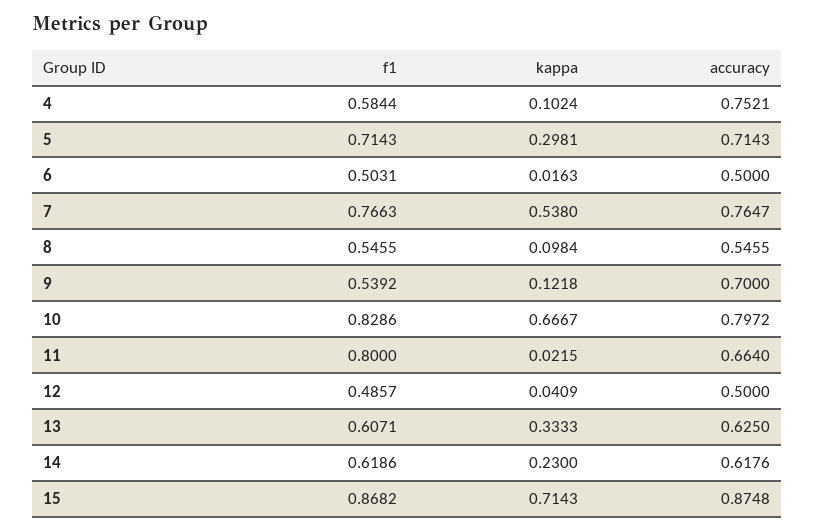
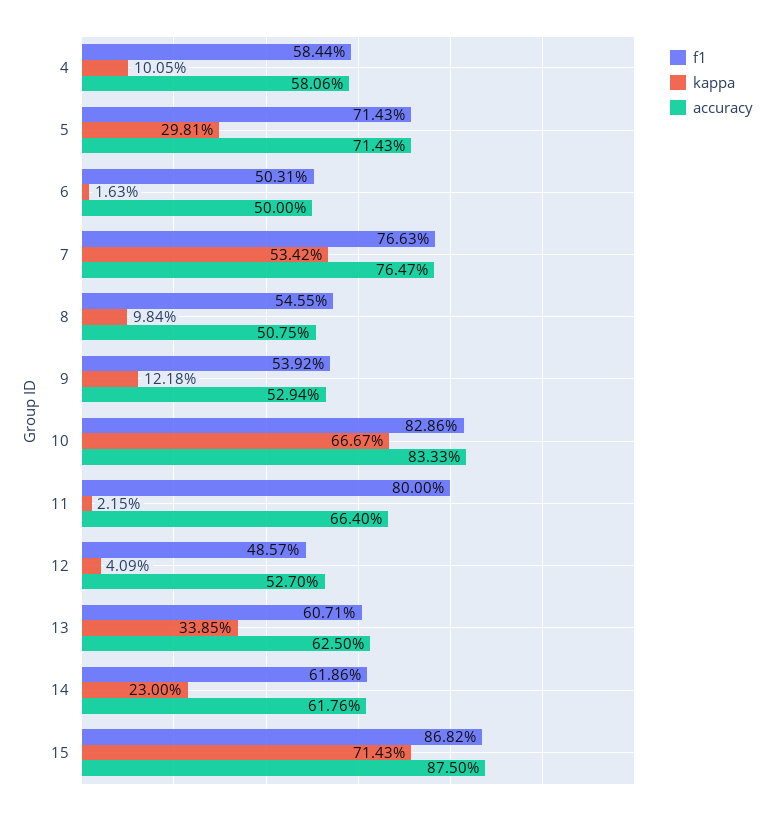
  {
    "f1": {
      "4": 0.5844,
      "5": 0.7143,
      "6": 0.5031,
      "7": 0.7663,
      "8": 0.5455,
      "9": 0.5392,
      "10": 0.8286,
      "11": 0.8,
      "12": 0.4857,
      "13": 0.6071,
      "14": 0.6186,
      "15": 0.8682
    },
    "kappa": {
-     "4": 0.1024,
+     "4": 0.1005,
      "5": 0.2981,
      "6": 0.0163,
-     "7": 0.538,
+     "7": 0.5342,
      "8": 0.0984,
      "9": 0.1218,
      "10": 0.6667,
      "11": 0.0215,
      "12": 0.0409,
-     "13": 0.3333,
+     "13": 0.3385,
      "14": 0.23,
      "15": 0.7143
    },
    "accuracy": {
-     "4": 0.7521,
+     "4": 0.5806,
      "5": 0.7143,
      "6": 0.5,
      "7": 0.7647,
-     "8": 0.5455,
+     "8": 0.5075,
-     "9": 0.7,
+     "9": 0.5294,
-     "10": 0.7972,
+     "10": 0.8333,
      "11": 0.664,
-     "12": 0.5,
+     "12": 0.527,
      "13": 0.625,
      "14": 0.6176,
-     "15": 0.8748
+     "15": 0.875
    }
  }

